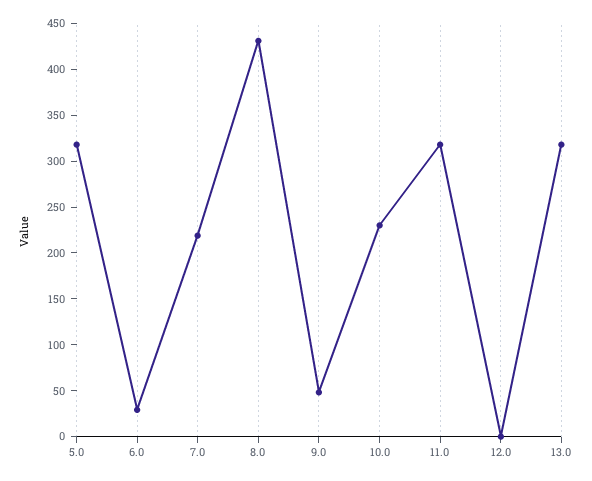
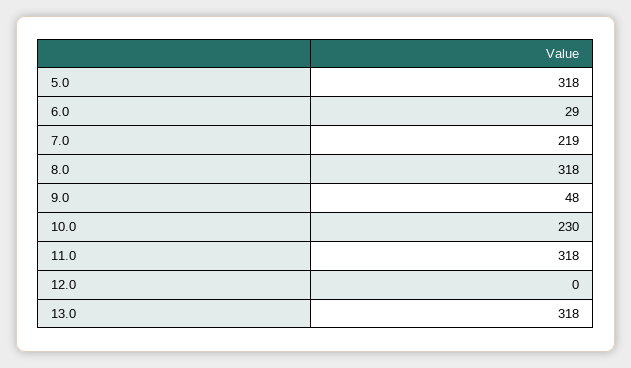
  {
    "5.0": 318,
    "6.0": 29,
    "7.0": 219,
-   "8.0": 430,
+   "8.0": 318,
    "9.0": 48,
    "10.0": 230,
    "11.0": 318,
    "12.0": 0,
    "13.0": 318
  }

